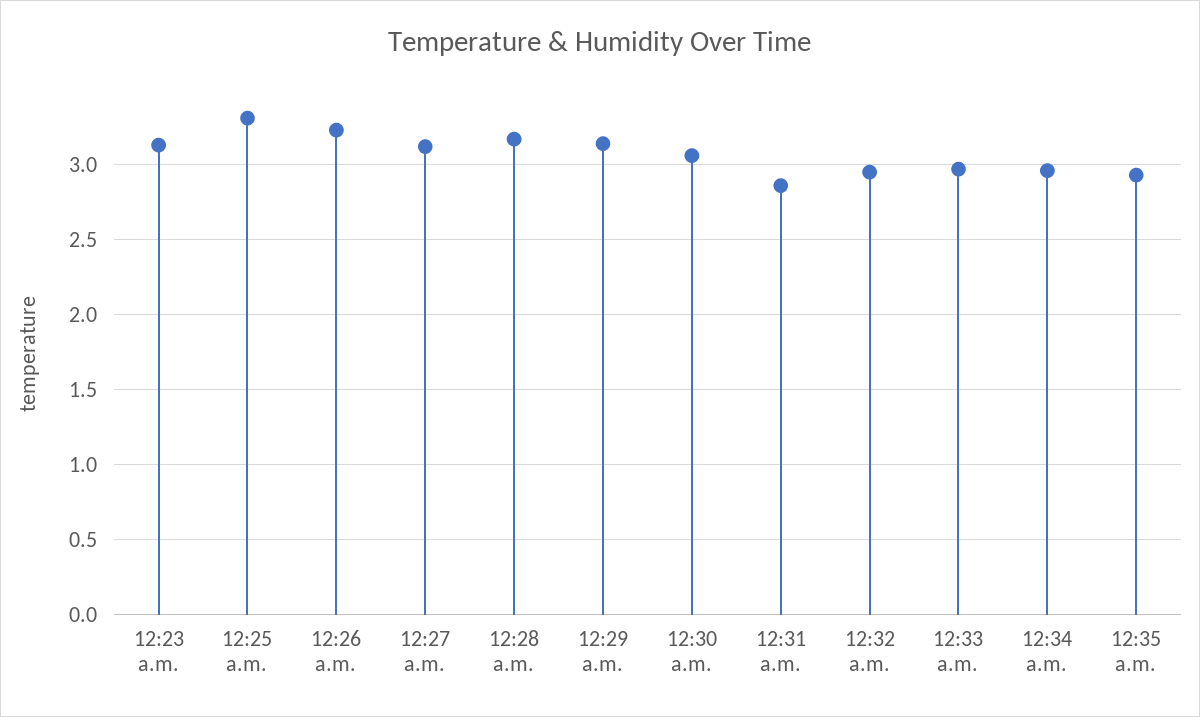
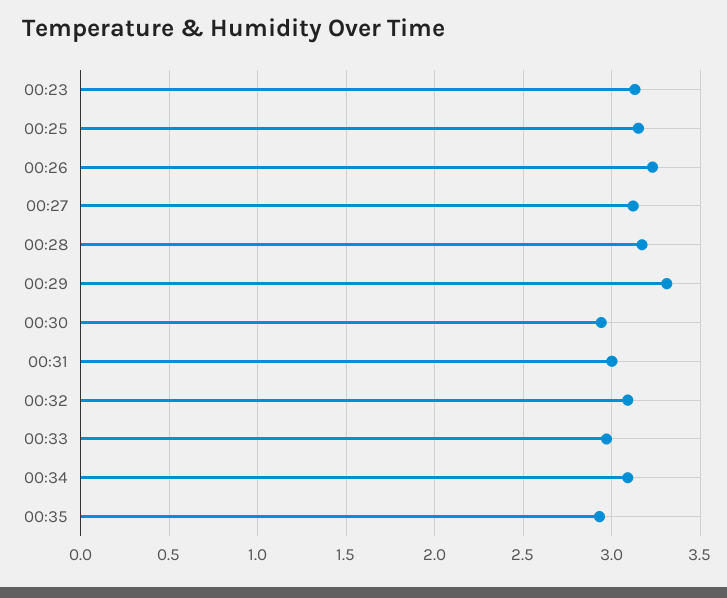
  {
    "12:23 a.m.": 3.15,
-   "12:25 a.m.": 3.3,
+   "12:25 a.m.": 3.15,
    "12:26 a.m.": 3.25,
    "12:27 a.m.": 3.1,
    "12:28 a.m.": 3.15,
-   "12:29 a.m.": 3.15,
+   "12:29 a.m.": 3.3,
-   "12:30 a.m.": 3.05,
+   "12:30 a.m.": 2.95,
-   "12:31 a.m.": 2.85,
+   "12:31 a.m.": 3,
-   "12:32 a.m.": 2.95,
+   "12:32 a.m.": 3.1,
    "12:33 a.m.": 2.95,
-   "12:34 a.m.": 2.95,
+   "12:34 a.m.": 3.1,
    "12:35 a.m.": 2.95
  }

